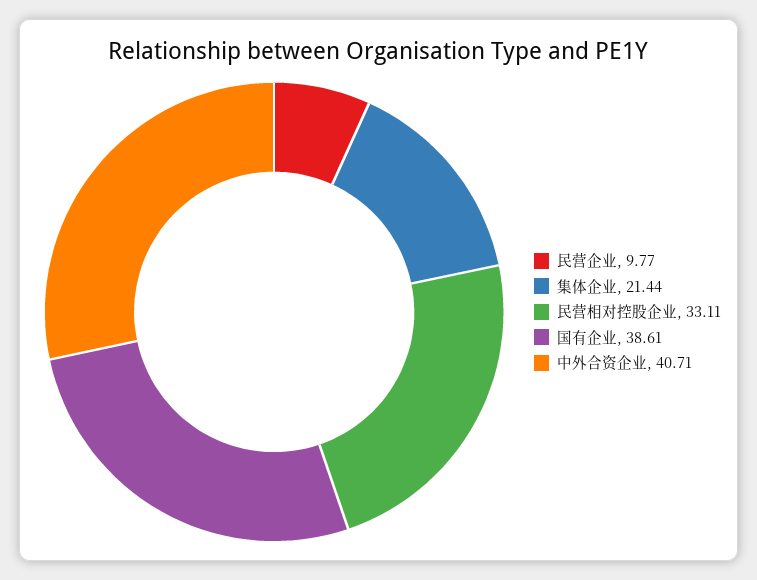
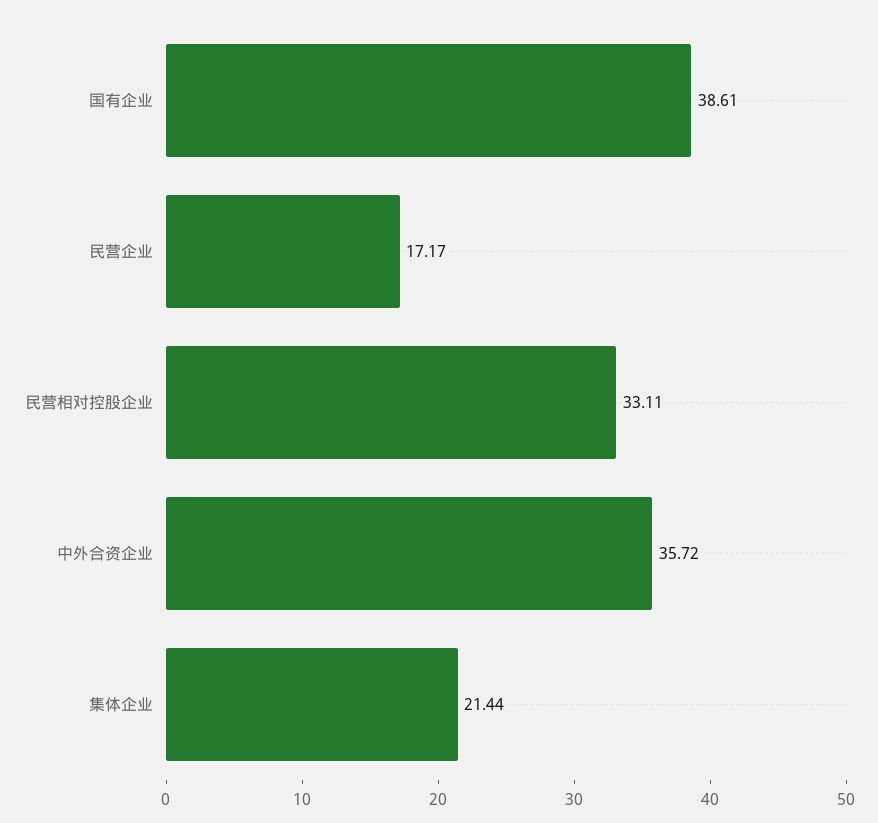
  {
-   "民营企业": 9.77,
+   "民营企业": 17.17,
    "集体企业": 21.44,
    "民营相对控股企业": 33.11,
    "国有企业": 38.61,
-   "中外合资企业": 40.71
+   "中外合资企业": 35.72
  }

